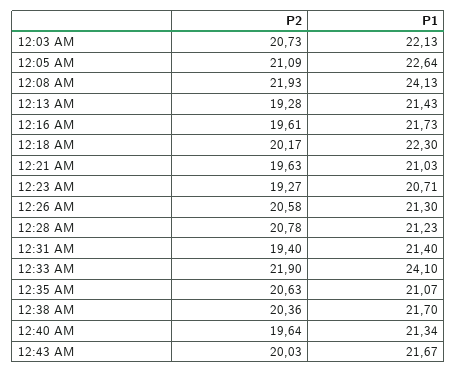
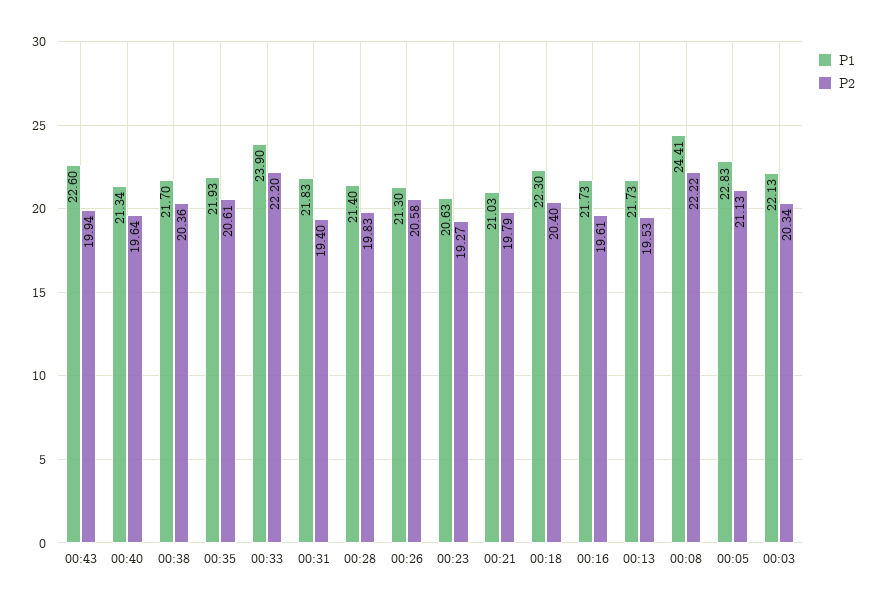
  {
    "P2": {
-     "12:03 AM": 20.73,
+     "12:03 AM": 20.34,
-     "12:05 AM": 21.09,
+     "12:05 AM": 21.13,
-     "12:08 AM": 21.93,
+     "12:08 AM": 22.22,
-     "12:13 AM": 19.28,
+     "12:13 AM": 19.53,
      "12:16 AM": 19.61,
-     "12:18 AM": 20.17,
+     "12:18 AM": 20.4,
-     "12:21 AM": 19.63,
+     "12:21 AM": 19.79,
      "12:23 AM": 19.27,
      "12:26 AM": 20.58,
-     "12:28 AM": 20.78,
+     "12:28 AM": 19.83,
      "12:31 AM": 19.4,
-     "12:33 AM": 21.9,
+     "12:33 AM": 22.2,
-     "12:35 AM": 20.63,
+     "12:35 AM": 20.61,
      "12:38 AM": 20.36,
      "12:40 AM": 19.64,
-     "12:43 AM": 20.03
+     "12:43 AM": 19.94
    },
    "P1": {
      "12:03 AM": 22.13,
-     "12:05 AM": 22.64,
+     "12:05 AM": 22.83,
-     "12:08 AM": 24.13,
+     "12:08 AM": 24.41,
-     "12:13 AM": 21.43,
+     "12:13 AM": 21.73,
      "12:16 AM": 21.73,
      "12:18 AM": 22.3,
      "12:21 AM": 21.03,
-     "12:23 AM": 20.71,
+     "12:23 AM": 20.63,
      "12:26 AM": 21.3,
-     "12:28 AM": 21.23,
+     "12:28 AM": 21.4,
-     "12:31 AM": 21.4,
+     "12:31 AM": 21.83,
-     "12:33 AM": 24.1,
+     "12:33 AM": 23.9,
-     "12:35 AM": 21.07,
+     "12:35 AM": 21.93,
      "12:38 AM": 21.7,
      "12:40 AM": 21.34,
-     "12:43 AM": 21.67
+     "12:43 AM": 22.6
    }
  }

